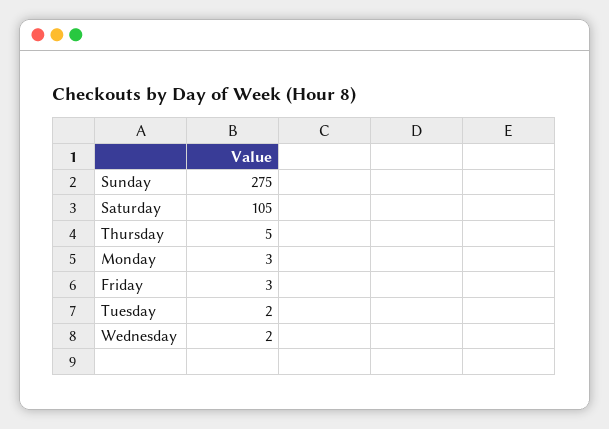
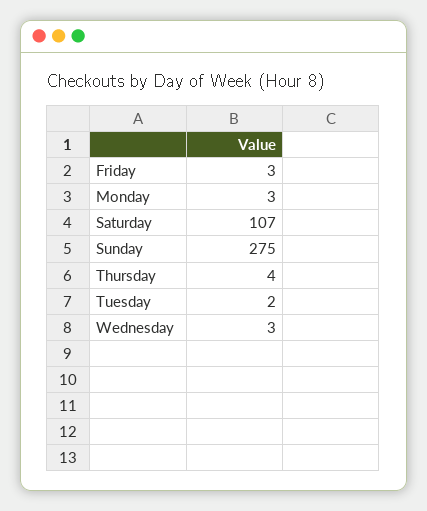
  {
    "Sunday": 275,
-   "Saturday": 105,
+   "Saturday": 107,
-   "Thursday": 5,
+   "Thursday": 4,
    "Monday": 3,
    "Friday": 3,
    "Tuesday": 2,
-   "Wednesday": 2
+   "Wednesday": 3
  }

